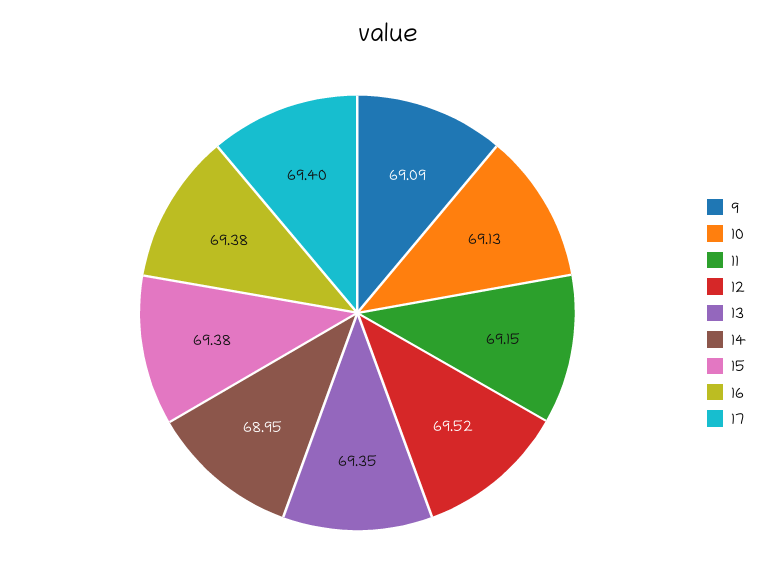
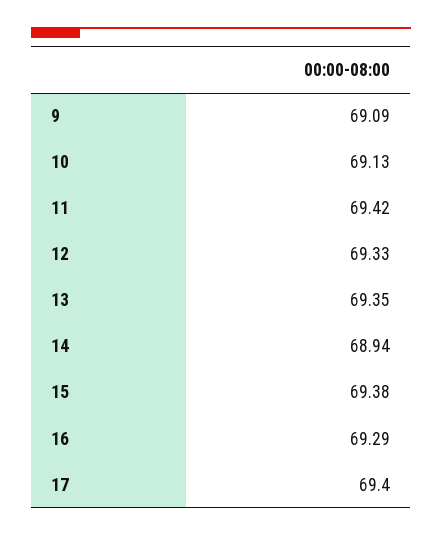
  {
    "9": 69.09,
    "10": 69.13,
-   "11": 69.15,
+   "11": 69.42,
-   "12": 69.52,
+   "12": 69.33,
    "13": 69.35,
-   "14": 68.95,
+   "14": 68.94,
    "15": 69.38,
-   "16": 69.38,
+   "16": 69.29,
    "17": 69.4
  }

